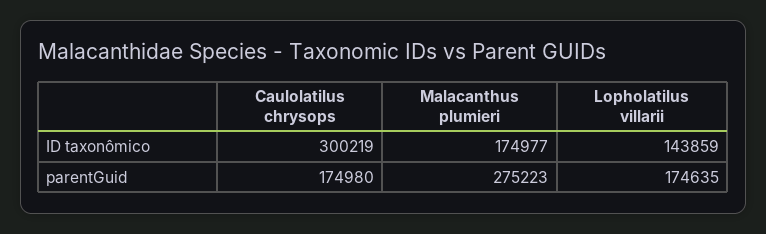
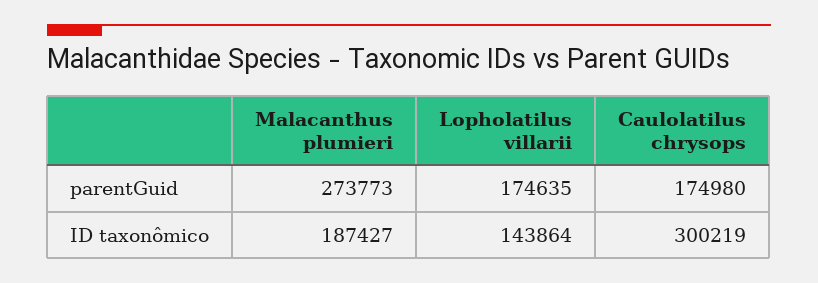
  {
    "Caulolatilus chrysops": {
      "ID taxonômico": 300219,
      "parentGuid": 174980
    },
    "Malacanthus plumieri": {
-     "ID taxonômico": 174977,
+     "ID taxonômico": 187427,
-     "parentGuid": 275223
+     "parentGuid": 273773
    },
    "Lopholatilus villarii": {
-     "ID taxonômico": 143859,
+     "ID taxonômico": 143864,
      "parentGuid": 174635
    }
  }

